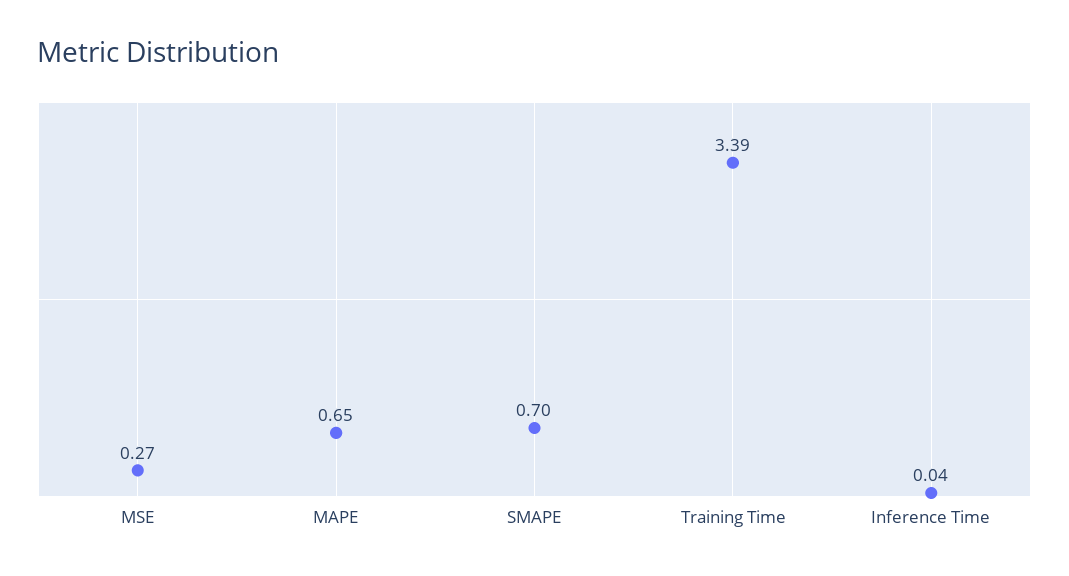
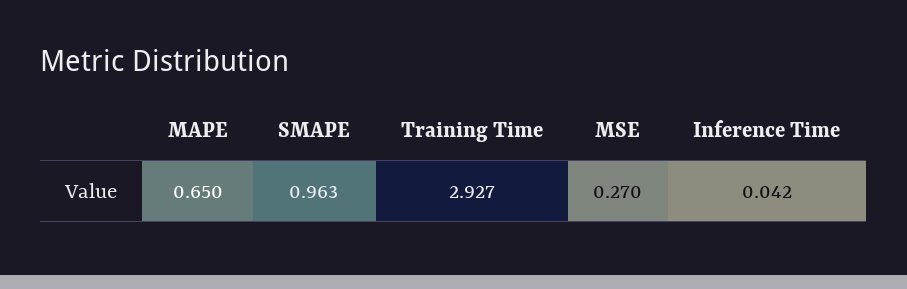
  {
    "MSE": 0.27,
    "MAPE": 0.65,
-   "SMAPE": 0.7,
+   "SMAPE": 0.963,
-   "Training Time": 3.39,
+   "Training Time": 2.927,
    "Inference Time": 0.042
  }

